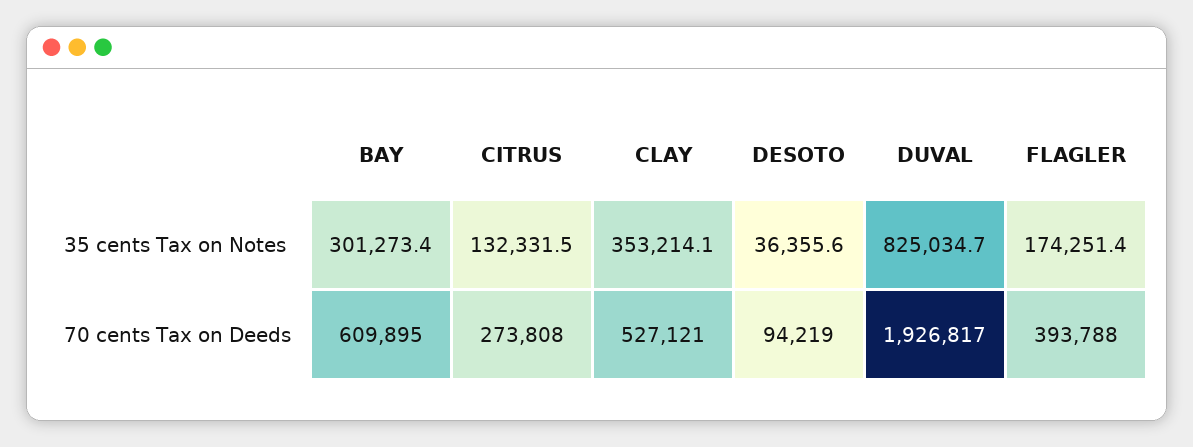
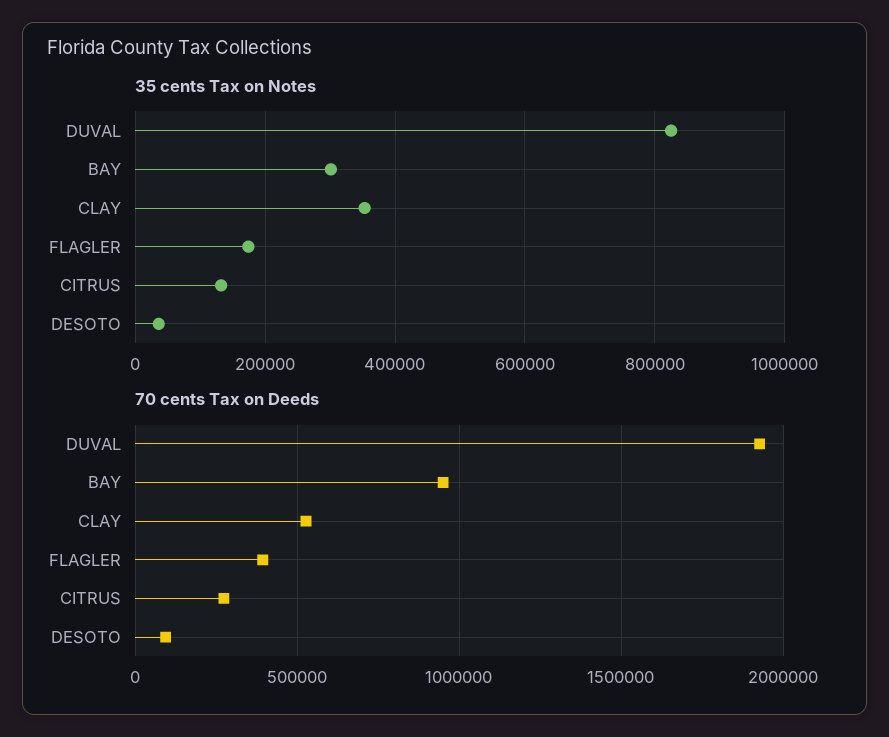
  {
    "35 cents Tax on Notes": {
      "BAY": 301273.4,
      "CITRUS": 132331.5,
      "CLAY": 353214.1,
      "DESOTO": 36355.6,
      "DUVAL": 825034.7,
      "FLAGLER": 174251.4
    },
    "70 cents Tax on Deeds": {
-     "BAY": 609895,
+     "BAY": 950000,
      "CITRUS": 273808,
      "CLAY": 527121,
      "DESOTO": 94219,
      "DUVAL": 1926817,
      "FLAGLER": 393788
    }
  }

